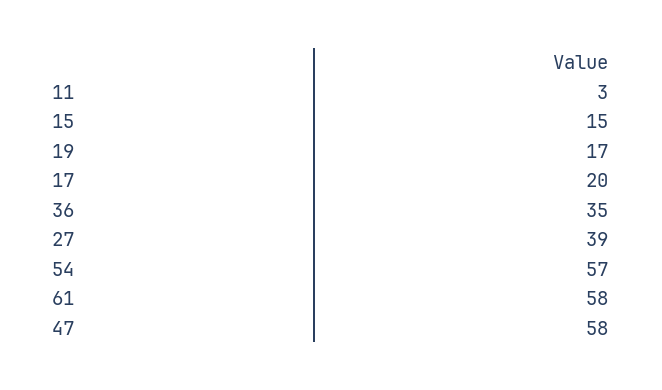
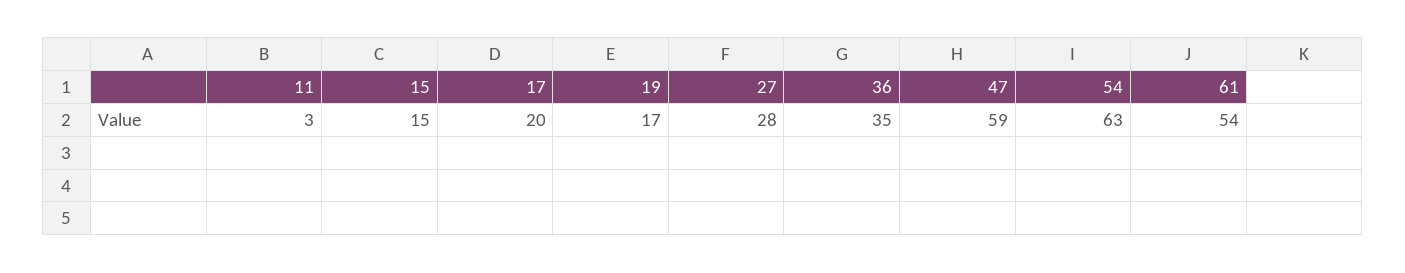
  {
    "11": 3,
    "15": 15,
    "19": 17,
    "17": 20,
    "36": 35,
-   "27": 39,
+   "27": 28,
-   "54": 57,
+   "54": 63,
-   "61": 58,
+   "61": 54,
-   "47": 58
+   "47": 59
  }

